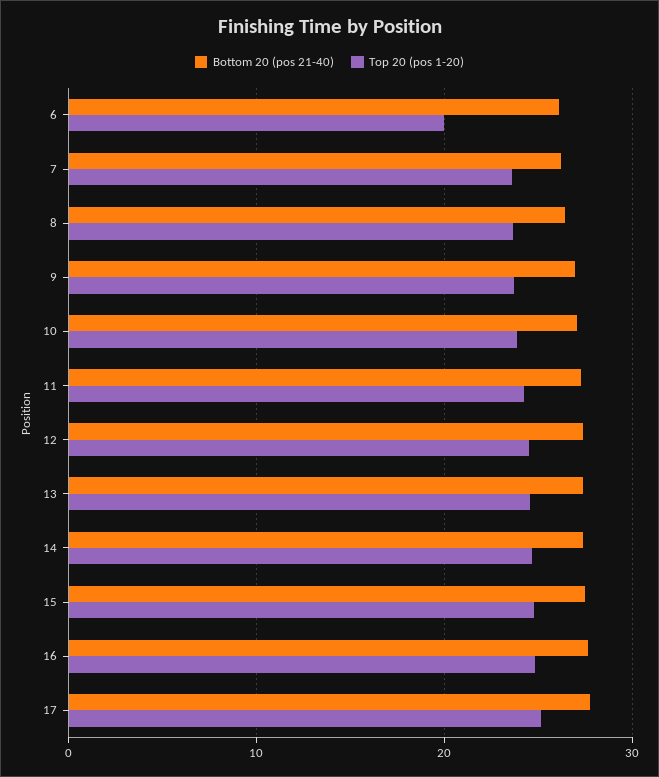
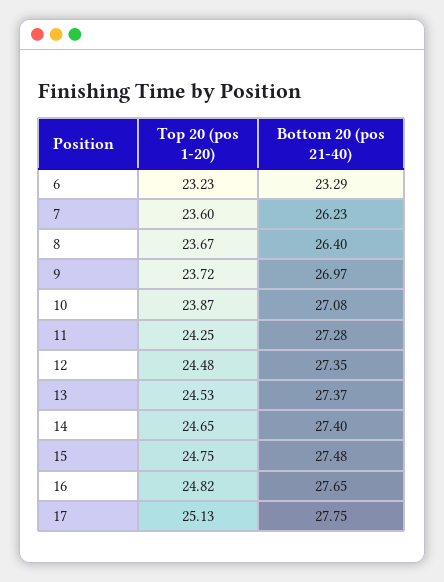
  {
    "Bottom 20 (pos 21-40)": {
-     "6": 26,
+     "6": 23.29,
      "7": 26.23,
      "8": 26.4,
      "9": 26.97,
      "10": 27.08,
      "11": 27.28,
      "12": 27.35,
      "13": 27.37,
      "14": 27.4,
      "15": 27.48,
      "16": 27.65,
      "17": 27.75
    },
    "Top 20 (pos 1-20)": {
-     "6": 20,
+     "6": 23.23,
      "7": 23.6,
      "8": 23.67,
      "9": 23.72,
      "10": 23.87,
      "11": 24.25,
      "12": 24.48,
      "13": 24.53,
      "14": 24.65,
      "15": 24.75,
      "16": 24.82,
      "17": 25.13
    }
  }

